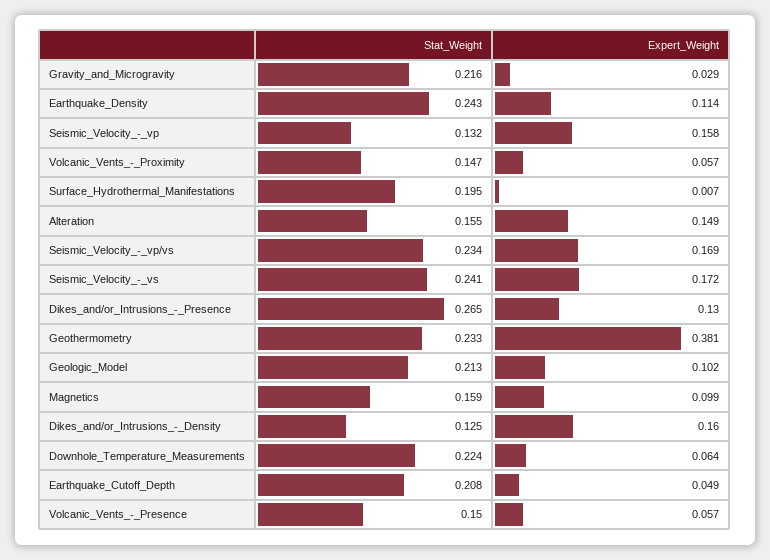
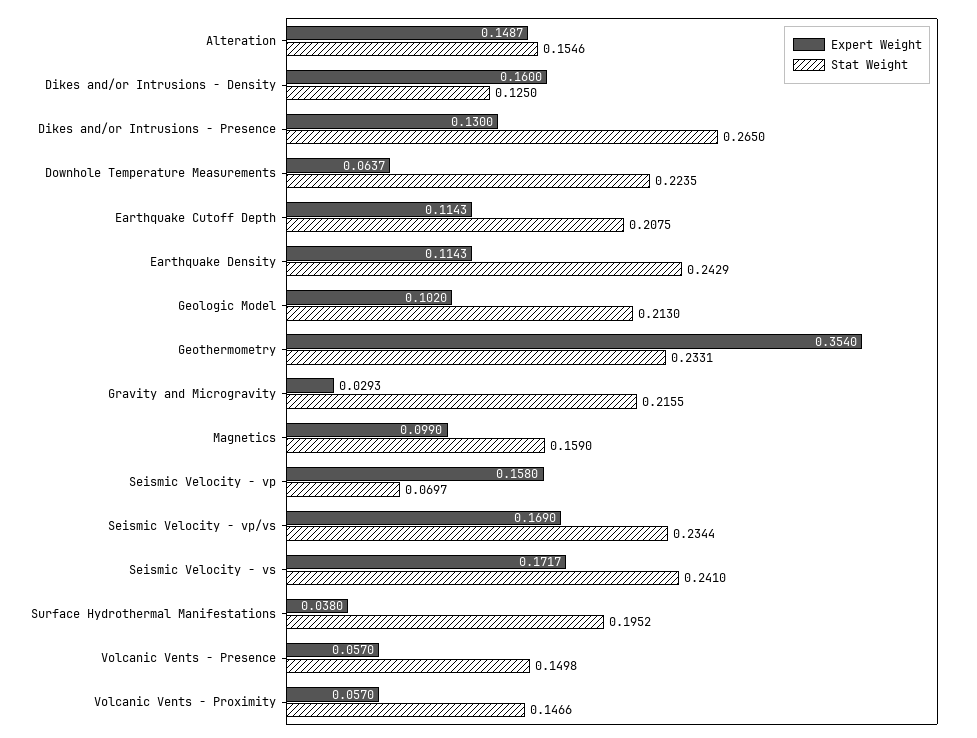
  {
    "Stat_Weight": {
      "Gravity_and_Microgravity": 0.2155,
      "Earthquake_Density": 0.2429,
-     "Seismic_Velocity_-_vp": 0.132,
+     "Seismic_Velocity_-_vp": 0.0697,
      "Volcanic_Vents_-_Proximity": 0.1466,
      "Surface_Hydrothermal_Manifestations": 0.1952,
      "Alteration": 0.1546,
      "Seismic_Velocity_-_vp/vs": 0.2344,
      "Seismic_Velocity_-_vs": 0.241,
      "Dikes_and/or_Intrusions_-_Presence": 0.265,
      "Geothermometry": 0.2331,
      "Geologic_Model": 0.213,
      "Magnetics": 0.159,
      "Dikes_and/or_Intrusions_-_Density": 0.125,
      "Downhole_Temperature_Measurements": 0.2235,
      "Earthquake_Cutoff_Depth": 0.2075,
      "Volcanic_Vents_-_Presence": 0.1498
    },
    "Expert_Weight": {
      "Gravity_and_Microgravity": 0.0293,
      "Earthquake_Density": 0.1143,
      "Seismic_Velocity_-_vp": 0.158,
      "Volcanic_Vents_-_Proximity": 0.057,
-     "Surface_Hydrothermal_Manifestations": 0.007,
+     "Surface_Hydrothermal_Manifestations": 0.038,
      "Alteration": 0.1487,
      "Seismic_Velocity_-_vp/vs": 0.169,
      "Seismic_Velocity_-_vs": 0.1717,
      "Dikes_and/or_Intrusions_-_Presence": 0.13,
-     "Geothermometry": 0.381,
+     "Geothermometry": 0.354,
      "Geologic_Model": 0.102,
      "Magnetics": 0.099,
      "Dikes_and/or_Intrusions_-_Density": 0.16,
      "Downhole_Temperature_Measurements": 0.0637,
-     "Earthquake_Cutoff_Depth": 0.049,
+     "Earthquake_Cutoff_Depth": 0.1143,
      "Volcanic_Vents_-_Presence": 0.057
    }
  }

